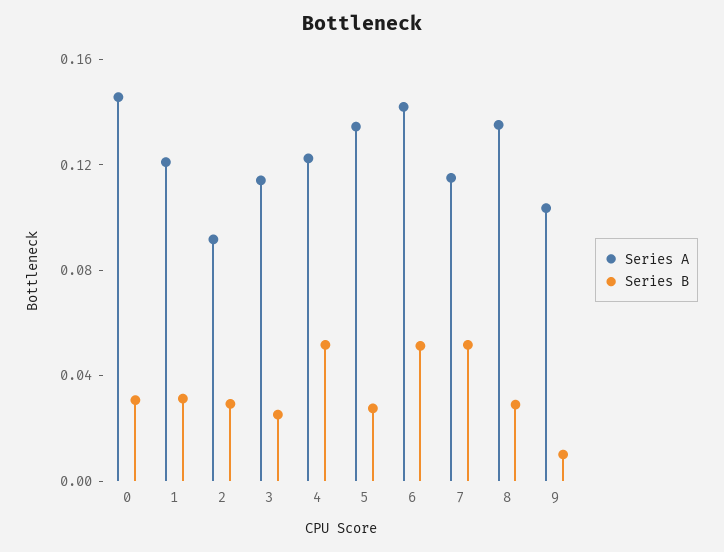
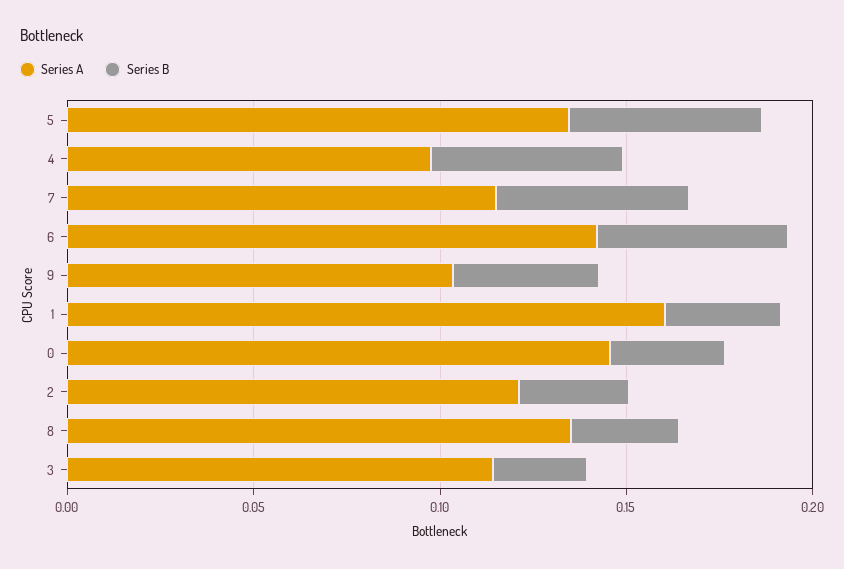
  {
    "Series A": {
      "0": 0.15,
-     "1": 0.12,
+     "1": 0.16,
-     "2": 0.09,
+     "2": 0.12,
      "3": 0.11,
-     "4": 0.12,
+     "4": 0.1,
      "5": 0.13,
      "6": 0.14,
      "7": 0.12,
      "8": 0.14,
      "9": 0.1
    },
    "Series B": {
      "0": 0.03,
      "1": 0.03,
      "2": 0.03,
      "3": 0.03,
      "4": 0.05,
-     "5": 0.03,
+     "5": 0.05,
      "6": 0.05,
      "7": 0.05,
      "8": 0.03,
-     "9": 0.01
+     "9": 0.04
    }
  }

